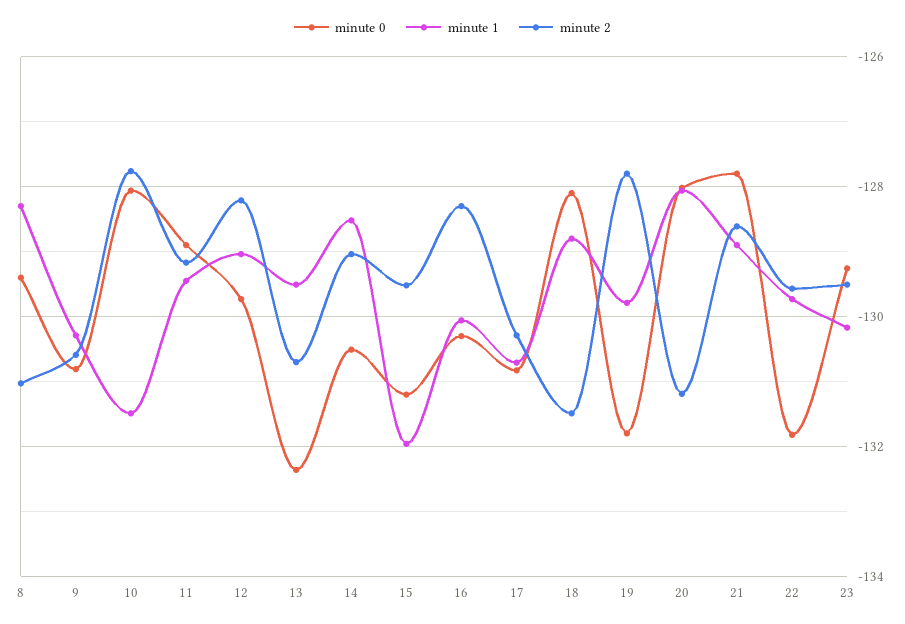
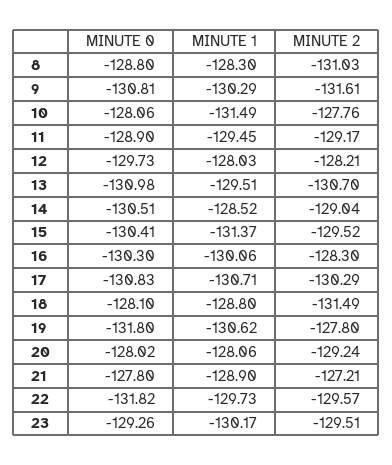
  {
    "minute 0": {
-     "8": -129.4,
+     "8": -128.8,
      "9": -130.81,
      "10": -128.06,
      "11": -128.9,
      "12": -129.73,
-     "13": -132.4,
+     "13": -130.98,
      "14": -130.51,
-     "15": -131.2,
+     "15": -130.41,
      "16": -130.3,
      "17": -130.83,
      "18": -128.1,
      "19": -131.8,
      "20": -128.02,
      "21": -127.8,
      "22": -131.82,
      "23": -129.26
    },
    "minute 1": {
      "8": -128.3,
      "9": -130.29,
      "10": -131.49,
      "11": -129.45,
-     "12": -129,
+     "12": -128.03,
      "13": -129.51,
      "14": -128.52,
-     "15": -132,
+     "15": -131.37,
      "16": -130.06,
      "17": -130.71,
      "18": -128.8,
-     "19": -129.8,
+     "19": -130.62,
      "20": -128.06,
      "21": -128.9,
      "22": -129.73,
      "23": -130.17
    },
    "minute 2": {
      "8": -131.03,
-     "9": -130.6,
+     "9": -131.61,
      "10": -127.76,
      "11": -129.17,
      "12": -128.21,
      "13": -130.7,
      "14": -129.04,
      "15": -129.52,
      "16": -128.3,
      "17": -130.29,
      "18": -131.49,
      "19": -127.8,
-     "20": -131.2,
+     "20": -129.24,
-     "21": -128.6,
+     "21": -127.21,
      "22": -129.57,
      "23": -129.51
    }
  }

